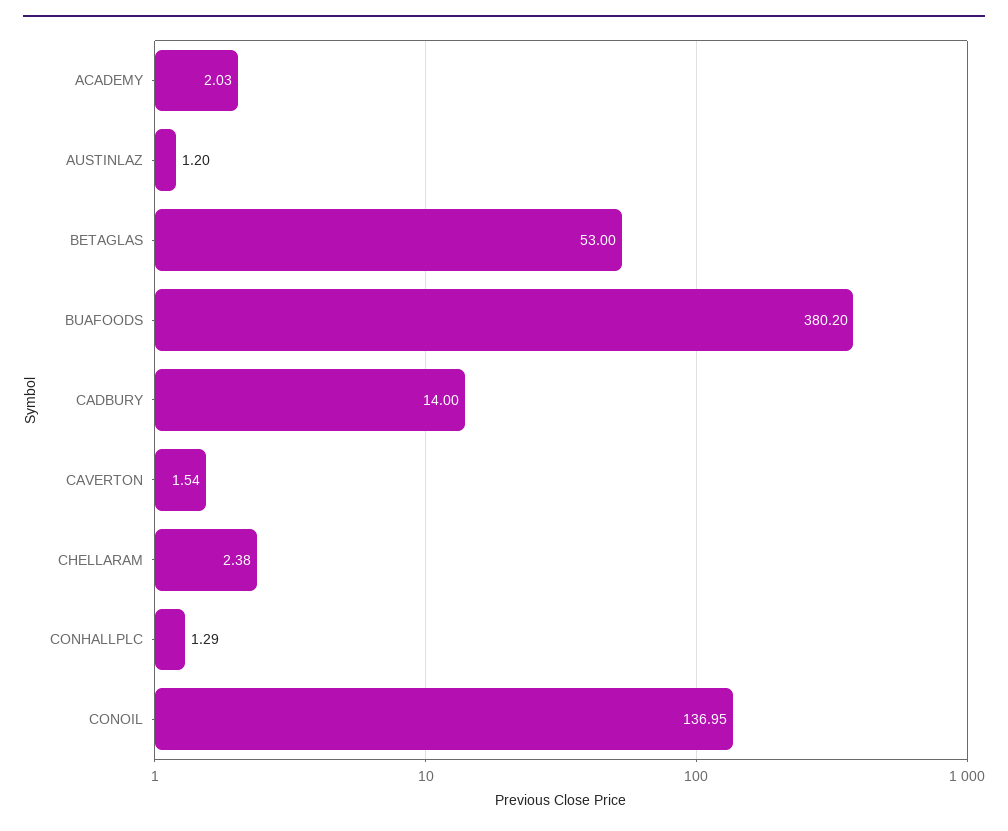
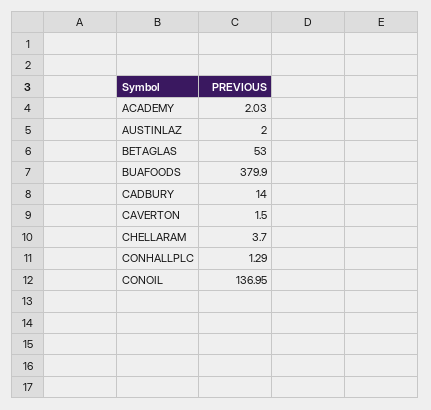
  {
    "ACADEMY": 2.03,
-   "AUSTINLAZ": 1.2,
+   "AUSTINLAZ": 2,
    "BETAGLAS": 53,
-   "BUAFOODS": 380.2,
+   "BUAFOODS": 379.9,
    "CADBURY": 14,
-   "CAVERTON": 1.54,
+   "CAVERTON": 1.5,
-   "CHELLARAM": 2.38,
+   "CHELLARAM": 3.7,
    "CONHALLPLC": 1.29,
    "CONOIL": 136.95
  }

